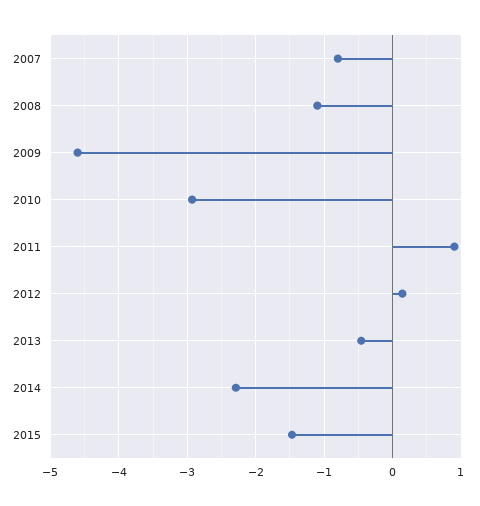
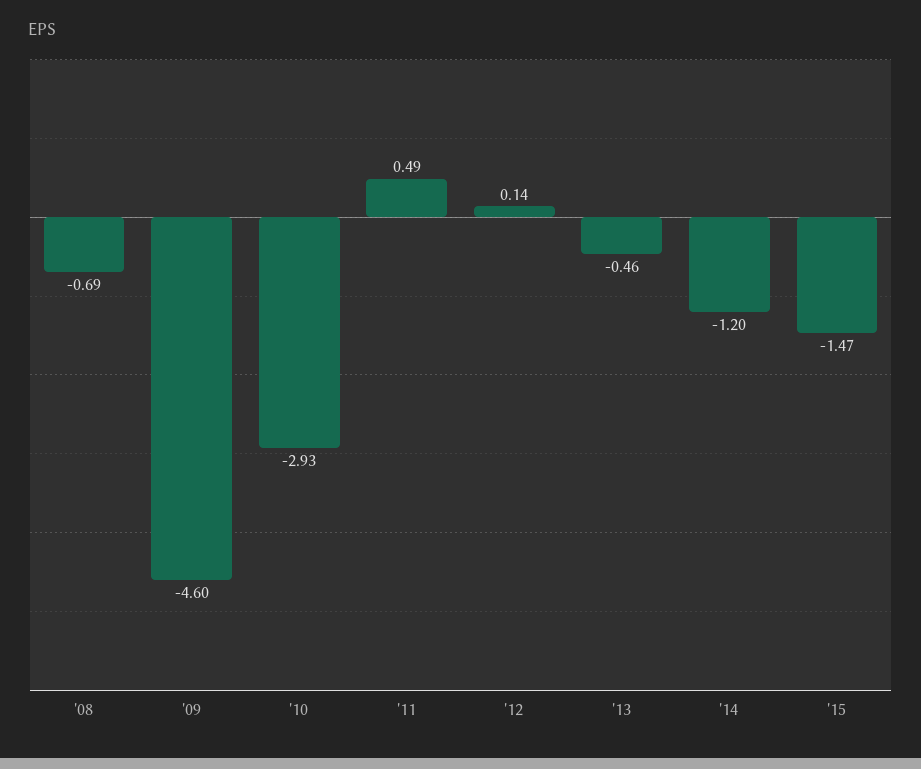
  {
-   "2007": -0.8,
-   "2008": -1.1,
+   "2008": -0.69,
    "2009": -4.6,
    "2010": -2.93,
-   "2011": 0.9,
+   "2011": 0.49,
    "2012": 0.14,
    "2013": -0.46,
-   "2014": -2.3,
+   "2014": -1.2,
    "2015": -1.47
  }

